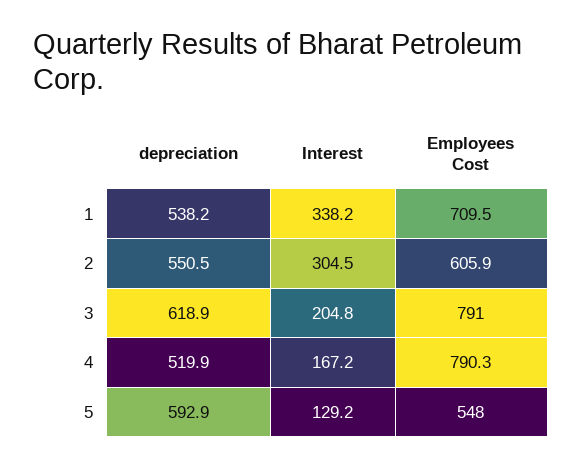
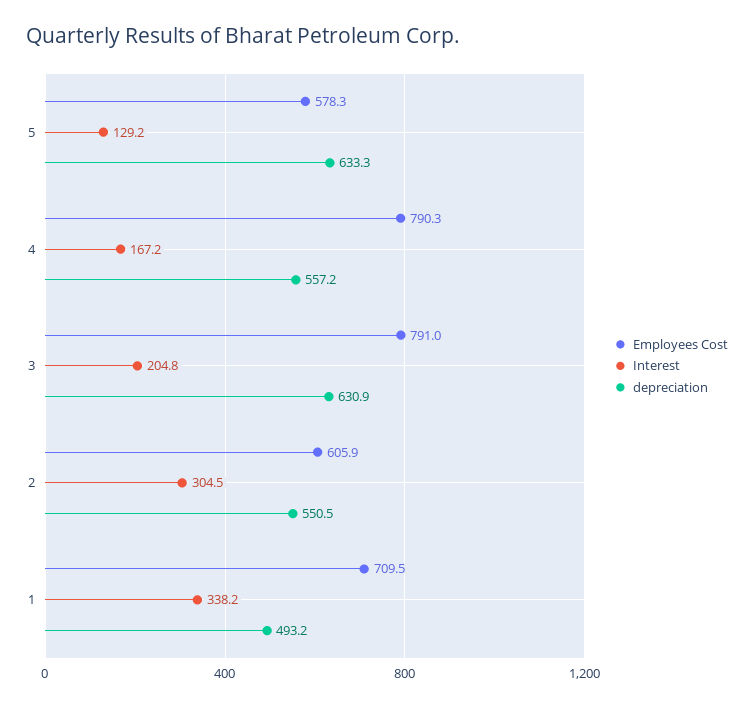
  {
    "depreciation": {
-     "1": 538.2,
+     "1": 493.2,
      "2": 550.5,
-     "3": 618.9,
+     "3": 630.9,
-     "4": 519.9,
+     "4": 557.2,
-     "5": 592.9
+     "5": 633.3
    },
    "Interest": {
      "1": 338.2,
      "2": 304.5,
      "3": 204.8,
      "4": 167.2,
      "5": 129.2
    },
    "Employees Cost": {
      "1": 709.5,
      "2": 605.9,
      "3": 791,
      "4": 790.3,
-     "5": 548
+     "5": 578.3
    }
  }

